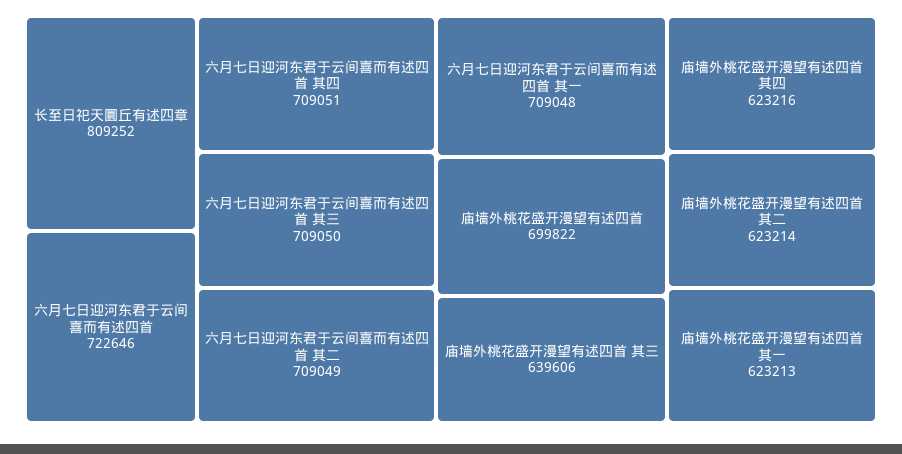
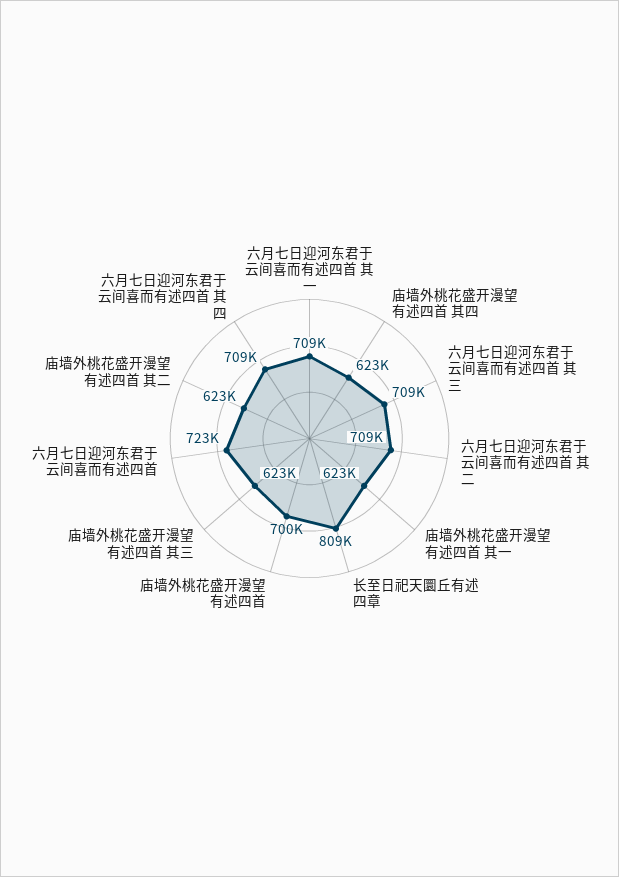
  {
    "长至日祀天圜丘有述四章": 809252,
    "六月七日迎河东君于云间喜而有述四首": 722646,
    "六月七日迎河东君于云间喜而有述四首 其四": 709051,
    "六月七日迎河东君于云间喜而有述四首 其三": 709050,
    "六月七日迎河东君于云间喜而有述四首 其二": 709049,
    "六月七日迎河东君于云间喜而有述四首 其一": 709048,
    "庙墙外桃花盛开漫望有述四首": 699822,
-   "庙墙外桃花盛开漫望有述四首 其三": 639606,
+   "庙墙外桃花盛开漫望有述四首 其三": 623000,
    "庙墙外桃花盛开漫望有述四首 其四": 623216,
    "庙墙外桃花盛开漫望有述四首 其二": 623214,
    "庙墙外桃花盛开漫望有述四首 其一": 623213
  }

